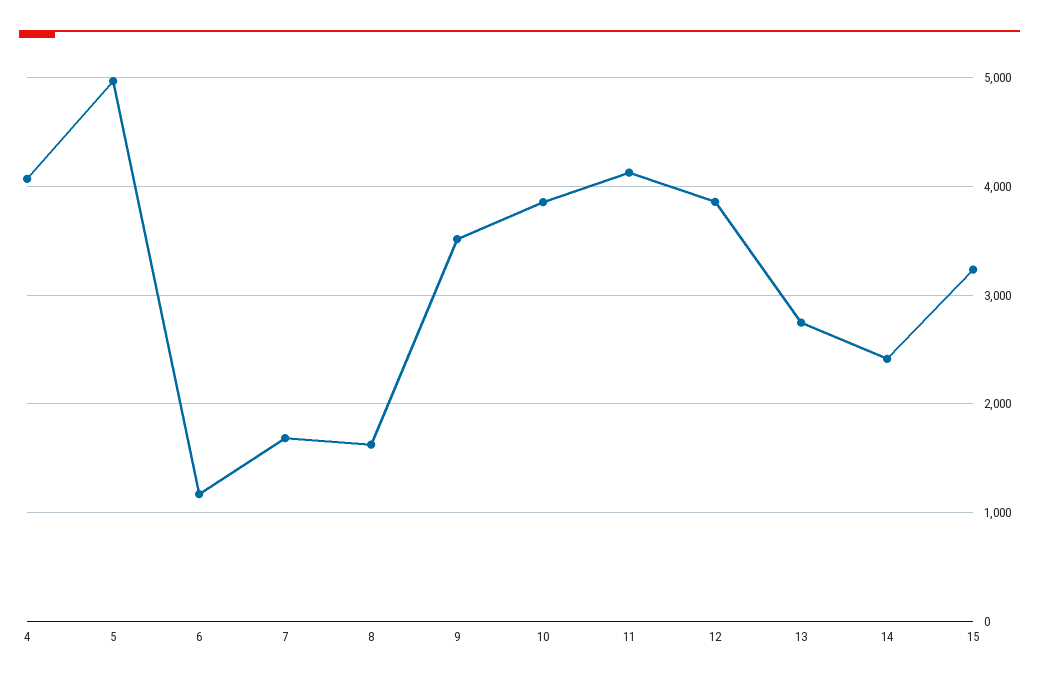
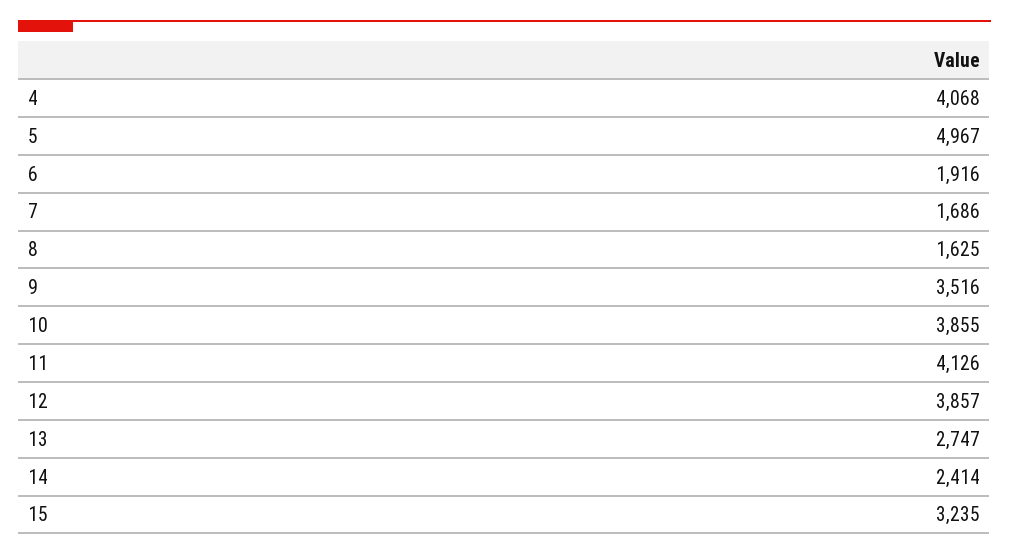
  {
    "4": 4068,
    "5": 4967,
-   "6": 1200,
+   "6": 1916,
    "7": 1686,
    "8": 1625,
    "9": 3516,
    "10": 3855,
    "11": 4126,
    "12": 3857,
    "13": 2747,
    "14": 2414,
    "15": 3235
  }

